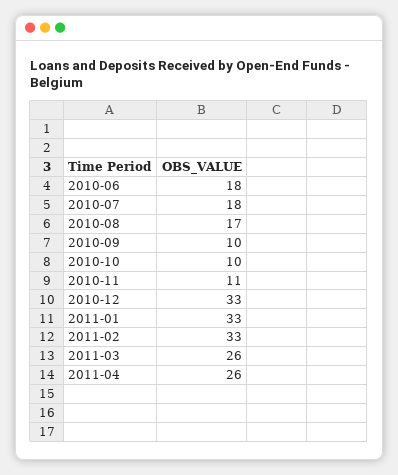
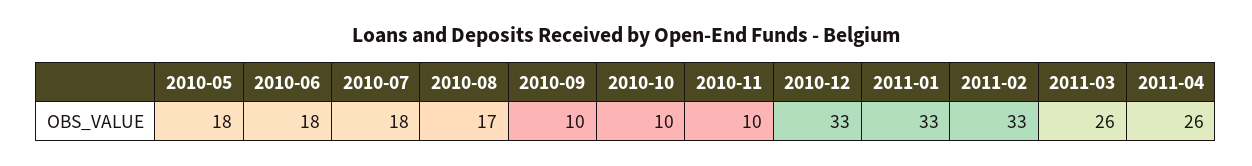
  {
    "2010-06": 18,
    "2010-07": 18,
    "2010-08": 17,
    "2010-09": 10,
    "2010-10": 10,
-   "2010-11": 11,
+   "2010-11": 10,
    "2010-12": 33,
    "2011-01": 33,
    "2011-02": 33,
    "2011-03": 26,
-   "2011-04": 26
+   "2011-04": 26,
+   "2010-05": 18
  }

